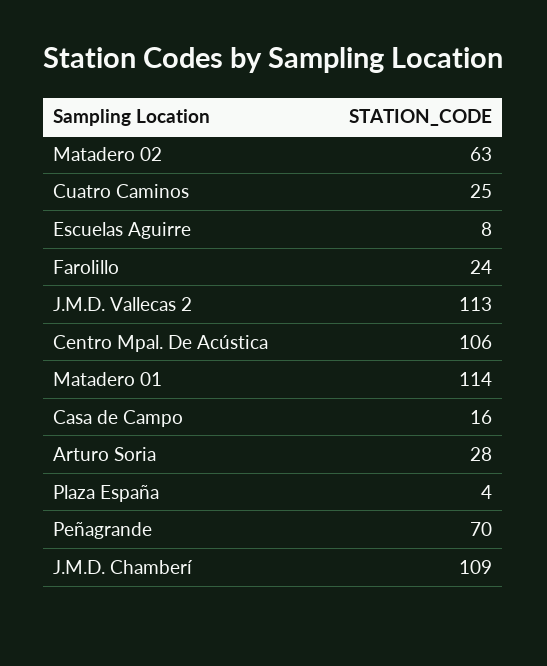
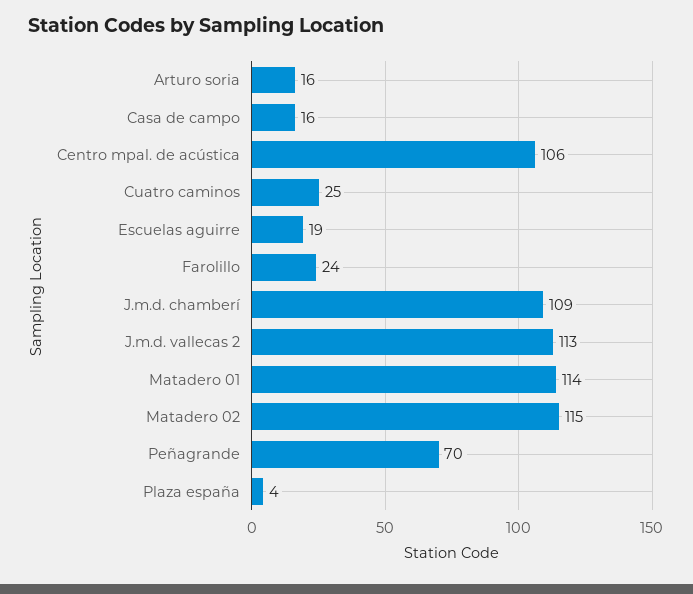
  {
-   "Matadero 02": 63,
+   "Matadero 02": 115,
    "Cuatro Caminos": 25,
-   "Escuelas Aguirre": 8,
+   "Escuelas Aguirre": 19,
    "Farolillo": 24,
    "J.M.D. Vallecas 2": 113,
    "Centro Mpal. De Acústica": 106,
    "Matadero 01": 114,
    "Casa de Campo": 16,
-   "Arturo Soria": 28,
+   "Arturo Soria": 16,
    "Plaza España": 4,
    "Peñagrande": 70,
    "J.M.D. Chamberí": 109
  }

